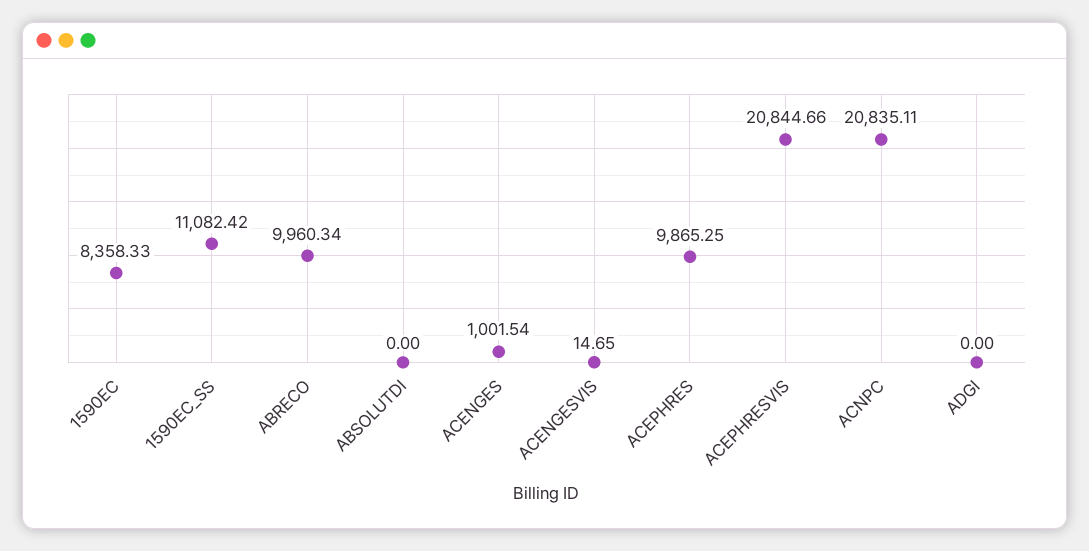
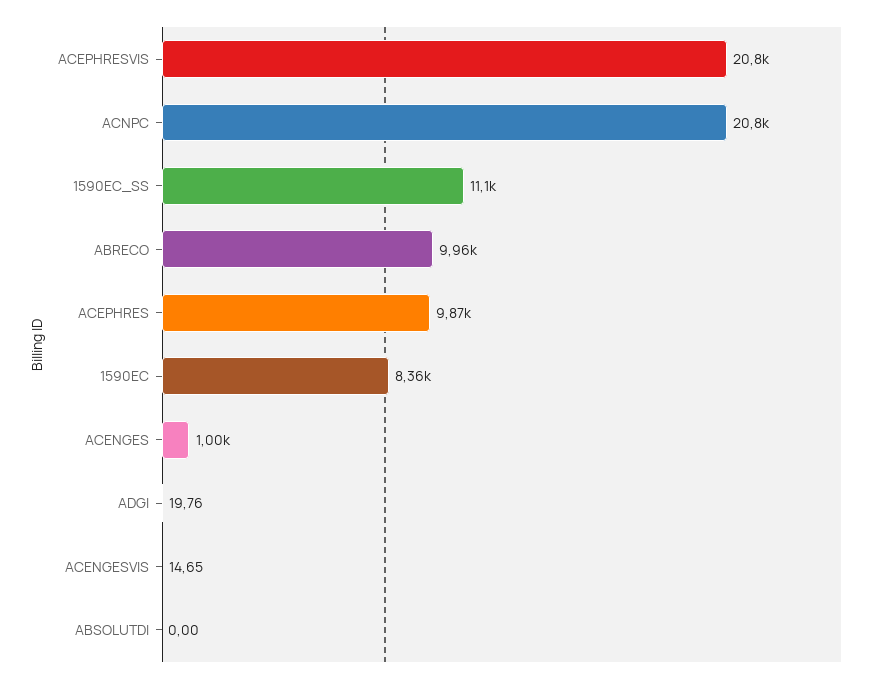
  {
    "1590EC": 8358.33,
    "1590EC_SS": 11082.42,
    "ABRECO": 9960.34,
    "ABSOLUTDI": 0,
    "ACENGES": 1001.54,
    "ACENGESVIS": 14.65,
    "ACEPHRES": 9865.25,
    "ACEPHRESVIS": 20844.66,
    "ACNPC": 20835.11,
-   "ADGI": 0
+   "ADGI": 19.76
  }

